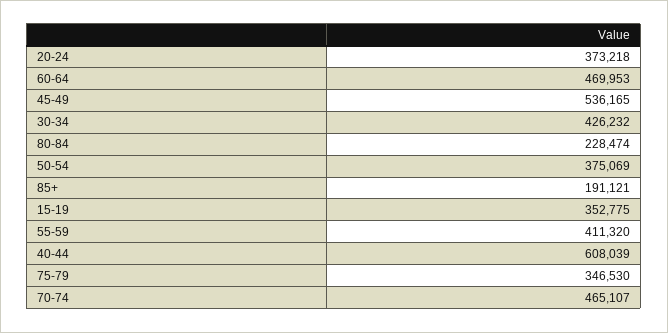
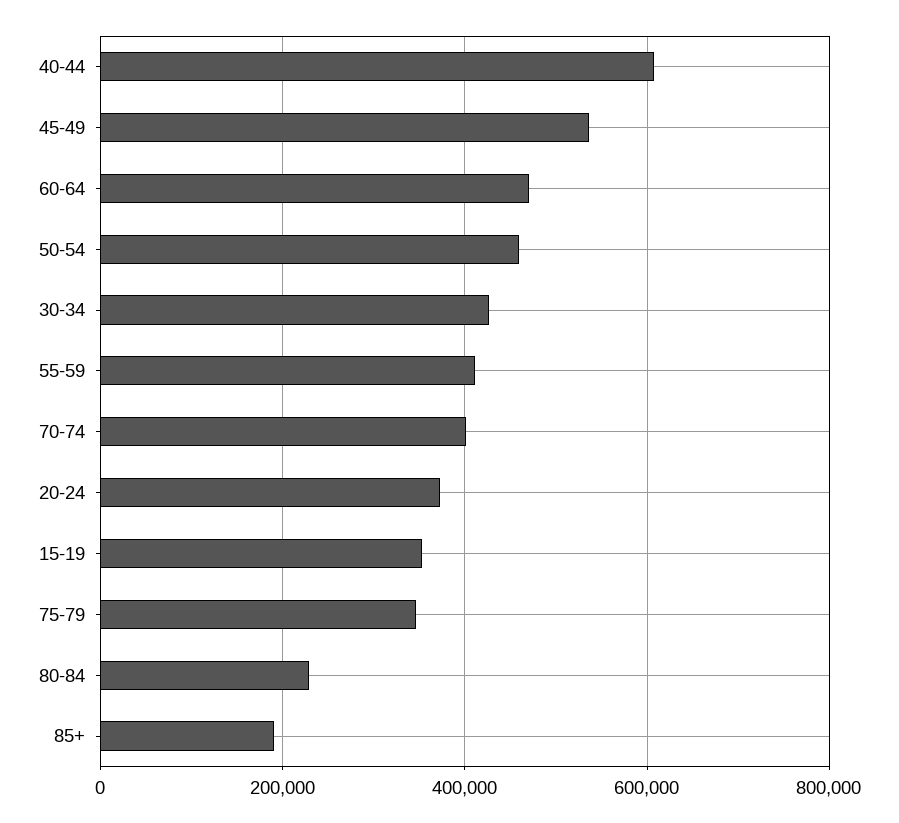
  {
    "20-24": 373218,
    "60-64": 469953,
    "45-49": 536165,
    "30-34": 426232,
    "80-84": 228474,
-   "50-54": 375069,
+   "50-54": 460000,
    "85+": 191121,
    "15-19": 352775,
    "55-59": 411320,
    "40-44": 608039,
    "75-79": 346530,
-   "70-74": 465107
+   "70-74": 400000
  }

